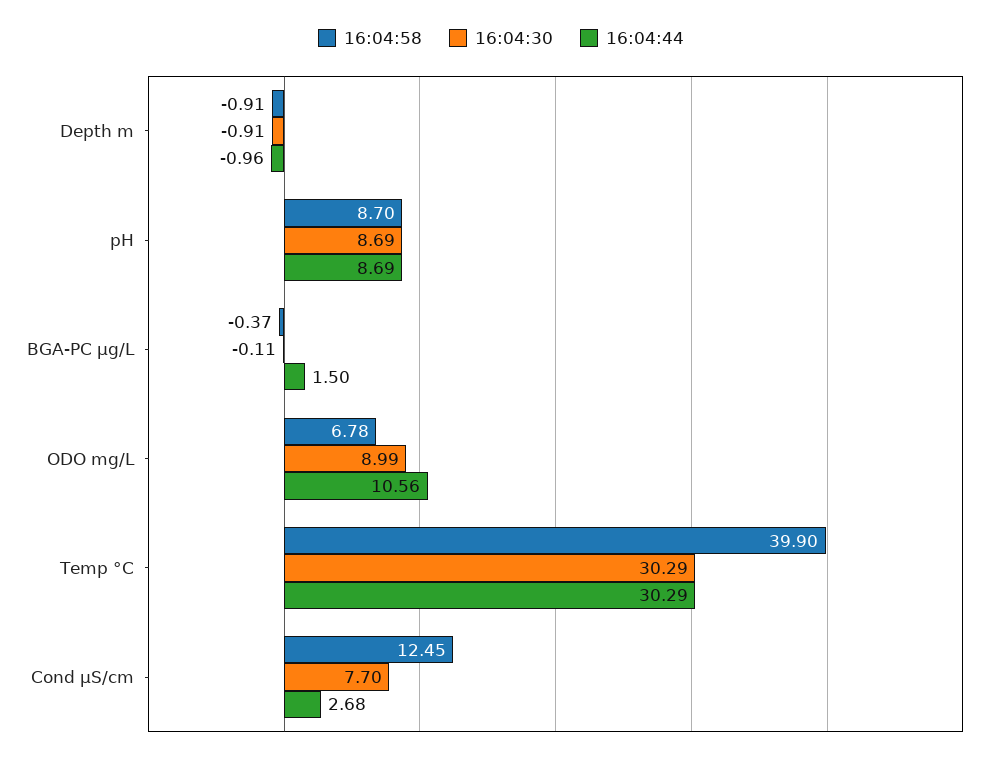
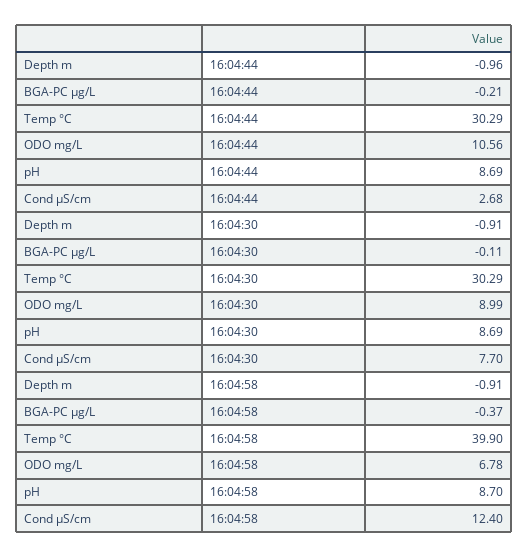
  {
    "16:04:58": {
      "Depth m": -0.91,
      "pH": 8.7,
      "BGA-PC µg/L": -0.37,
      "ODO mg/L": 6.78,
      "Temp °C": 39.9,
-     "Cond µS/cm": 12.45
+     "Cond µS/cm": 12.4
    },
    "16:04:30": {
      "Depth m": -0.91,
      "pH": 8.69,
      "BGA-PC µg/L": -0.11,
      "ODO mg/L": 8.99,
      "Temp °C": 30.29,
      "Cond µS/cm": 7.7
    },
    "16:04:44": {
      "Depth m": -0.96,
      "pH": 8.69,
-     "BGA-PC µg/L": 1.5,
+     "BGA-PC µg/L": -0.21,
      "ODO mg/L": 10.56,
      "Temp °C": 30.29,
      "Cond µS/cm": 2.68
    }
  }

